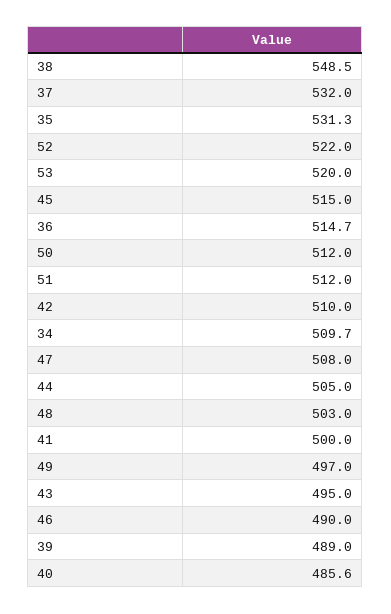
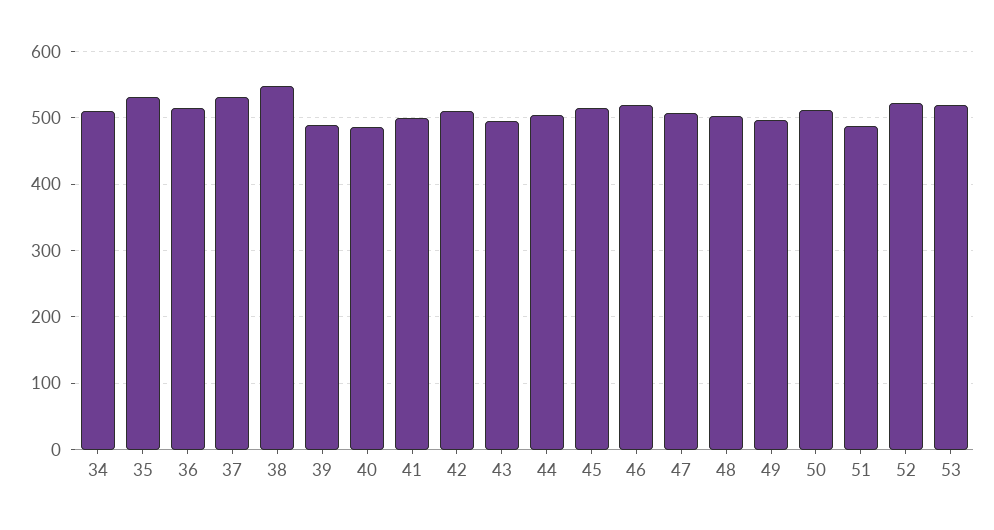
  {
    "38": 548.5,
    "37": 532,
    "35": 531.3,
    "52": 522,
    "53": 520,
    "45": 515,
    "36": 514.7,
    "50": 512,
-   "51": 512,
+   "51": 490,
    "42": 510,
    "34": 509.7,
    "47": 508,
    "44": 505,
    "48": 503,
    "41": 500,
    "49": 497,
    "43": 495,
-   "46": 490,
+   "46": 520,
    "39": 489,
    "40": 485.6
  }

